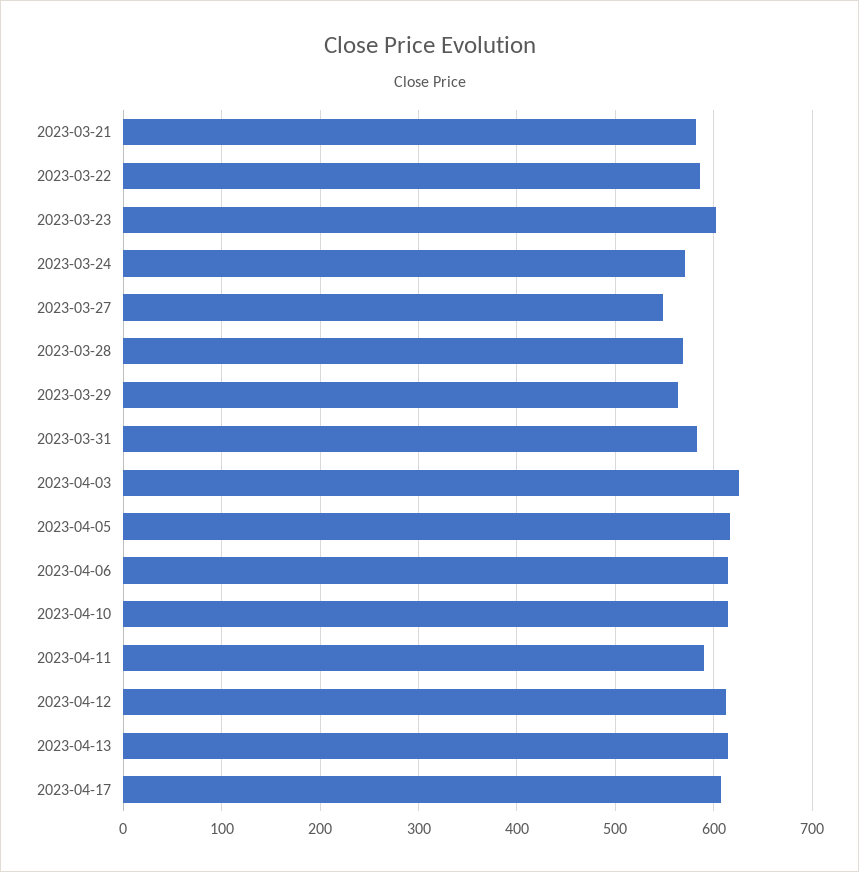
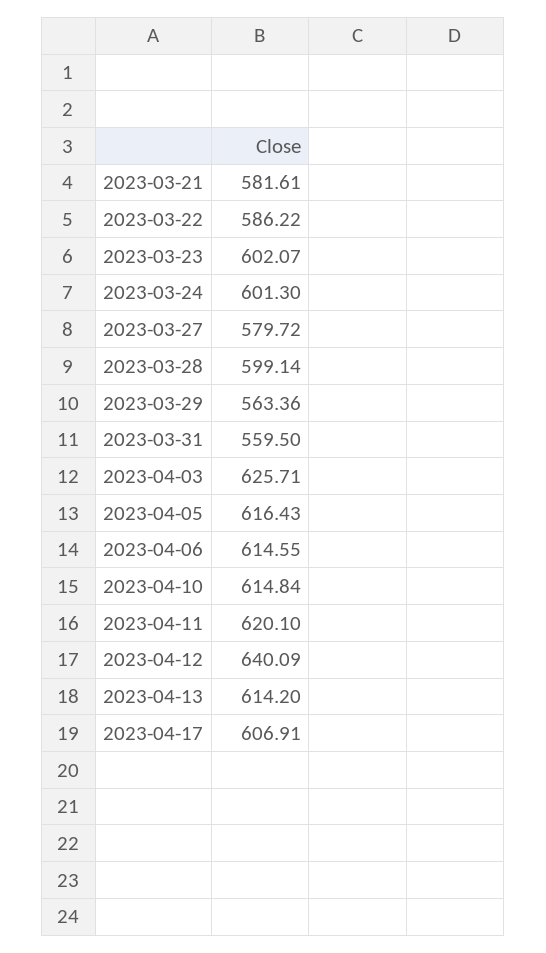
  {
    "2023-03-21": 581.61,
    "2023-03-22": 586.22,
    "2023-03-23": 602.07,
-   "2023-03-24": 570,
+   "2023-03-24": 601.3,
-   "2023-03-27": 550,
+   "2023-03-27": 579.72,
-   "2023-03-28": 570,
+   "2023-03-28": 599.14,
    "2023-03-29": 563.36,
-   "2023-03-31": 580,
+   "2023-03-31": 559.5,
    "2023-04-03": 625.71,
    "2023-04-05": 616.43,
    "2023-04-06": 614.55,
    "2023-04-10": 614.84,
-   "2023-04-11": 590,
+   "2023-04-11": 620.1,
-   "2023-04-12": 610,
+   "2023-04-12": 640.09,
    "2023-04-13": 614.2,
    "2023-04-17": 606.91
  }

